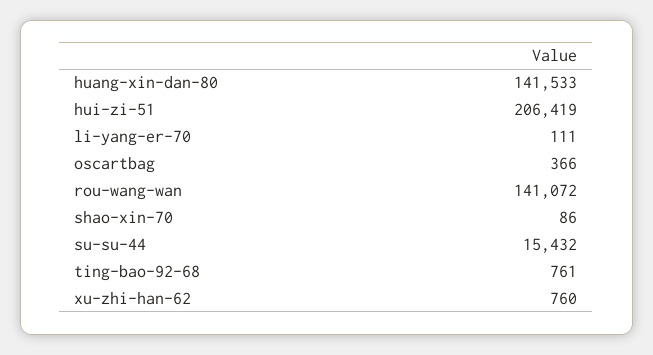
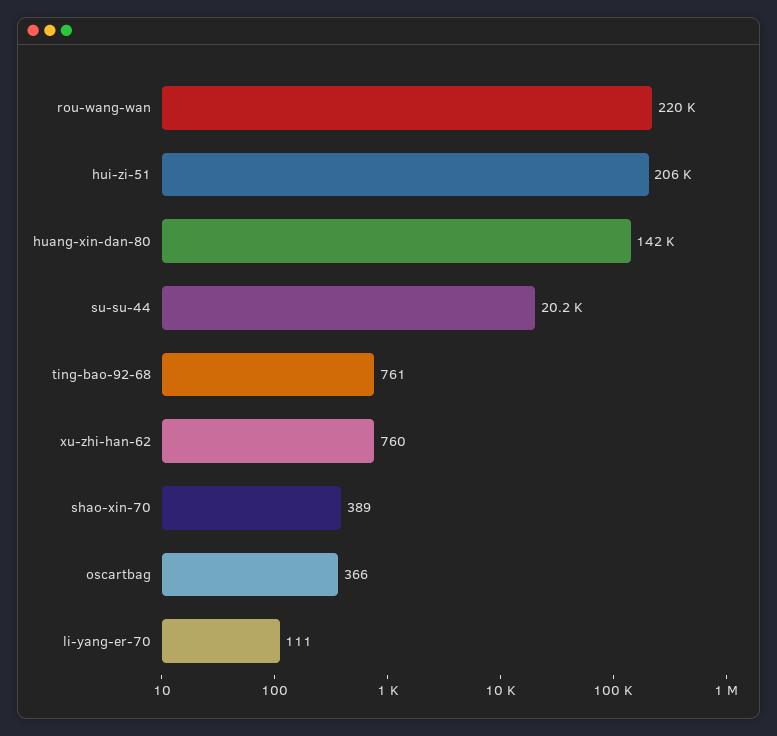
  {
    "huang-xin-dan-80": 141533,
    "hui-zi-51": 206419,
    "li-yang-er-70": 111,
    "oscartbag": 366,
-   "rou-wang-wan": 141072,
+   "rou-wang-wan": 220000,
-   "shao-xin-70": 86,
+   "shao-xin-70": 389,
-   "su-su-44": 15432,
+   "su-su-44": 20200,
    "ting-bao-92-68": 761,
    "xu-zhi-han-62": 760
  }

